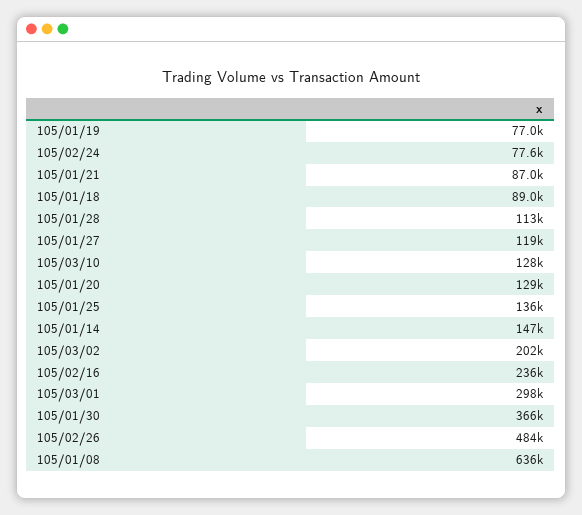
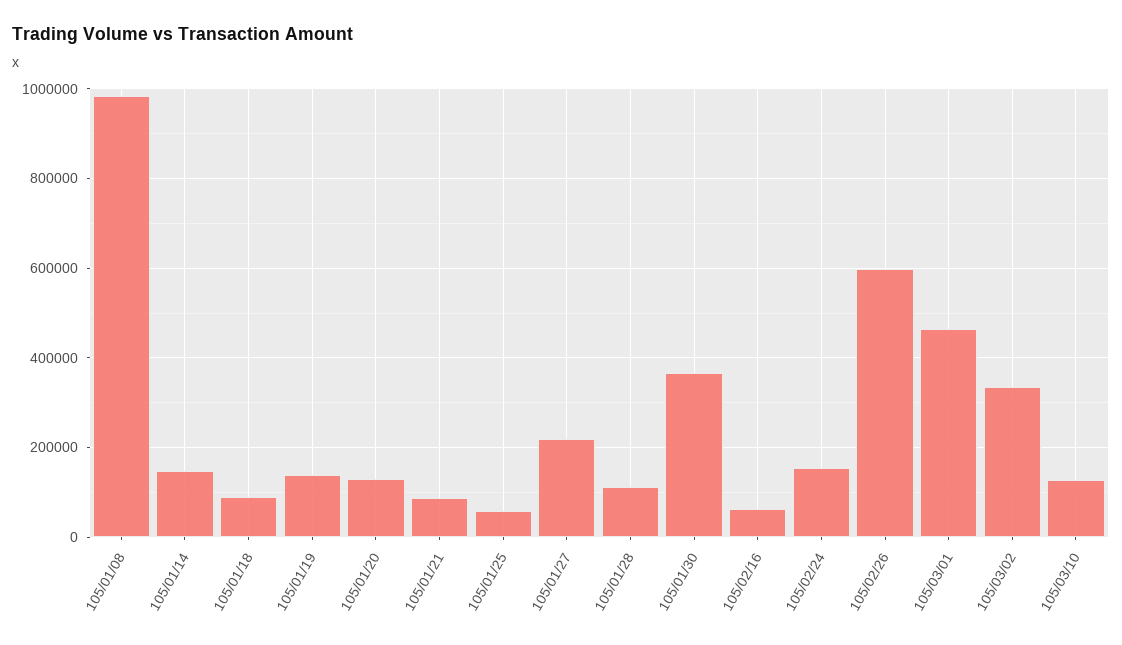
  {
-   "105/01/19": 77000,
+   "105/01/19": 140000,
-   "105/02/24": 77600,
+   "105/02/24": 160000,
    "105/01/21": 87000,
    "105/01/18": 89000,
    "105/01/28": 113000,
-   "105/01/27": 119000,
+   "105/01/27": 220000,
    "105/03/10": 128000,
    "105/01/20": 129000,
-   "105/01/25": 136000,
+   "105/01/25": 60000,
    "105/01/14": 147000,
-   "105/03/02": 202000,
+   "105/03/02": 340000,
-   "105/02/16": 236000,
+   "105/02/16": 60000,
-   "105/03/01": 298000,
+   "105/03/01": 460000,
    "105/01/30": 366000,
-   "105/02/26": 484000,
+   "105/02/26": 600000,
-   "105/01/08": 636000
+   "105/01/08": 980000
  }

